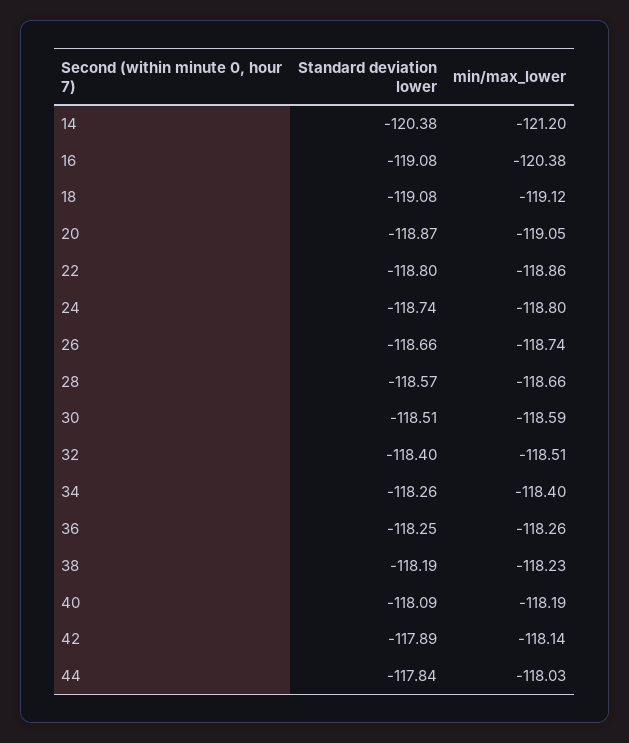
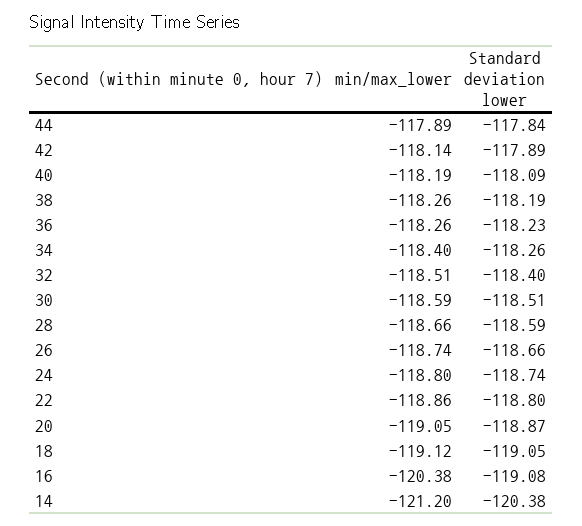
  {
    "Standard deviation lower": {
      "14": -120.38,
      "16": -119.08,
-     "18": -119.08,
+     "18": -119.05,
      "20": -118.87,
      "22": -118.8,
      "24": -118.74,
      "26": -118.66,
-     "28": -118.57,
+     "28": -118.59,
      "30": -118.51,
      "32": -118.4,
      "34": -118.26,
-     "36": -118.25,
+     "36": -118.23,
      "38": -118.19,
      "40": -118.09,
      "42": -117.89,
      "44": -117.84
    },
    "min/max_lower": {
      "14": -121.2,
      "16": -120.38,
      "18": -119.12,
      "20": -119.05,
      "22": -118.86,
      "24": -118.8,
      "26": -118.74,
      "28": -118.66,
      "30": -118.59,
      "32": -118.51,
      "34": -118.4,
      "36": -118.26,
-     "38": -118.23,
+     "38": -118.26,
      "40": -118.19,
      "42": -118.14,
-     "44": -118.03
+     "44": -117.89
    }
  }

